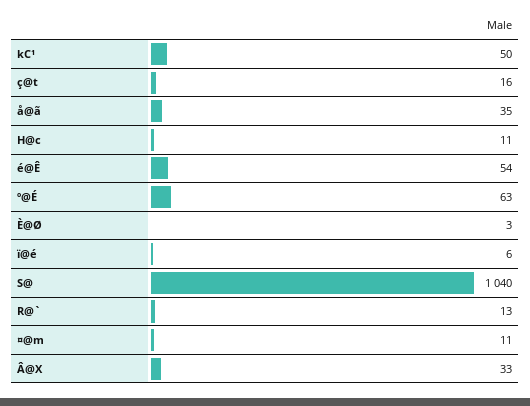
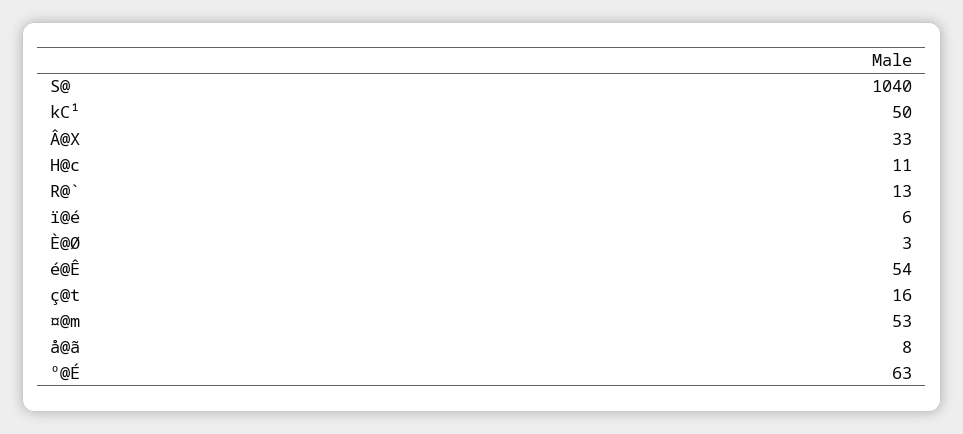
  {
    "kC¹": 50,
    "ç@t": 16,
-   "å@ã": 35,
+   "å@ã": 8,
    "H@c": 11,
    "é@Ê": 54,
    "º@É": 63,
    "È@Ø": 3,
    "ï@é": 6,
    "S@": 1040,
    "R@`": 13,
-   "¤@m": 11,
+   "¤@m": 53,
    "Â@X": 33
  }

